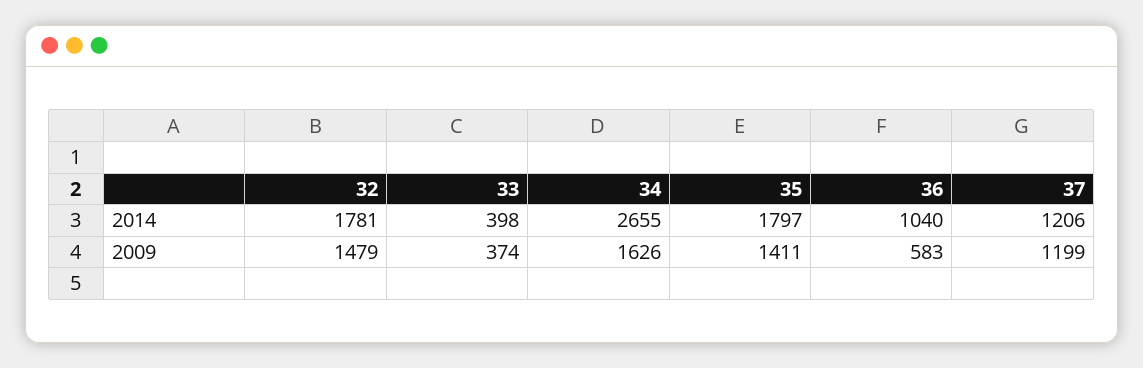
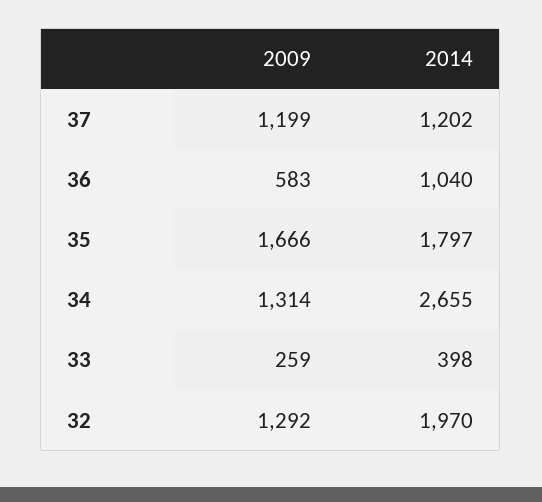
  {
    "32": {
-     "2014": 1781,
+     "2014": 1970,
-     "2009": 1479
+     "2009": 1292
    },
    "33": {
      "2014": 398,
-     "2009": 374
+     "2009": 259
    },
    "34": {
      "2014": 2655,
-     "2009": 1626
+     "2009": 1314
    },
    "35": {
      "2014": 1797,
-     "2009": 1411
+     "2009": 1666
    },
    "36": {
      "2014": 1040,
      "2009": 583
    },
    "37": {
-     "2014": 1206,
+     "2014": 1202,
      "2009": 1199
    }
  }

